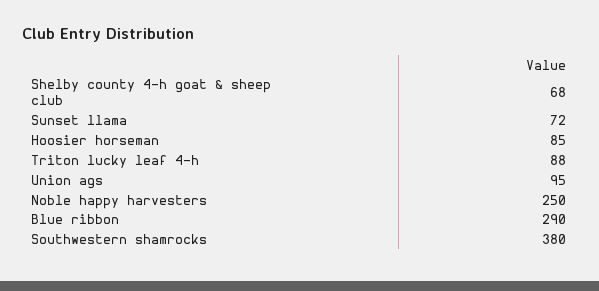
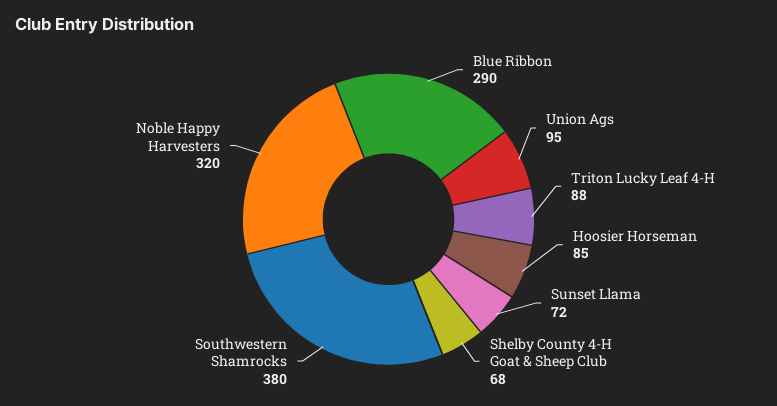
  {
    "Shelby county 4-h goat & sheep club": 68,
    "Sunset llama": 72,
    "Hoosier horseman": 85,
    "Triton lucky leaf 4-h": 88,
    "Union ags": 95,
-   "Noble happy harvesters": 250,
+   "Noble happy harvesters": 320,
    "Blue ribbon": 290,
    "Southwestern shamrocks": 380
  }

